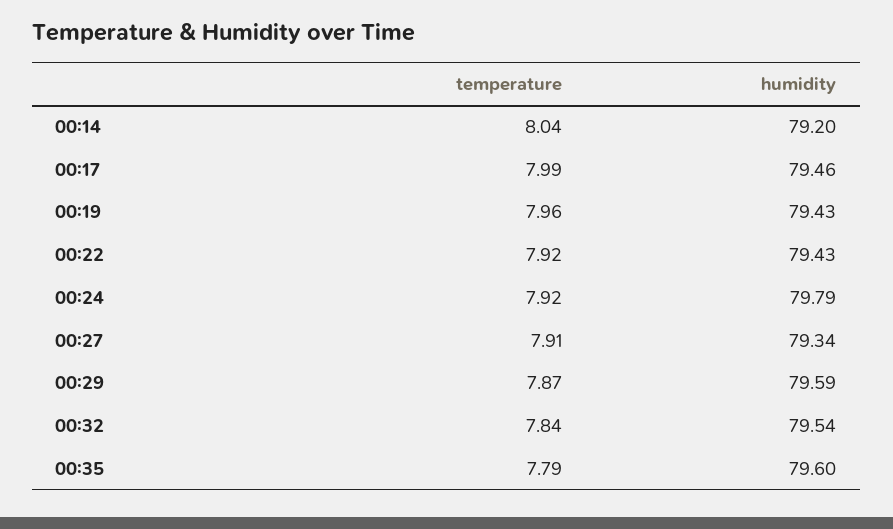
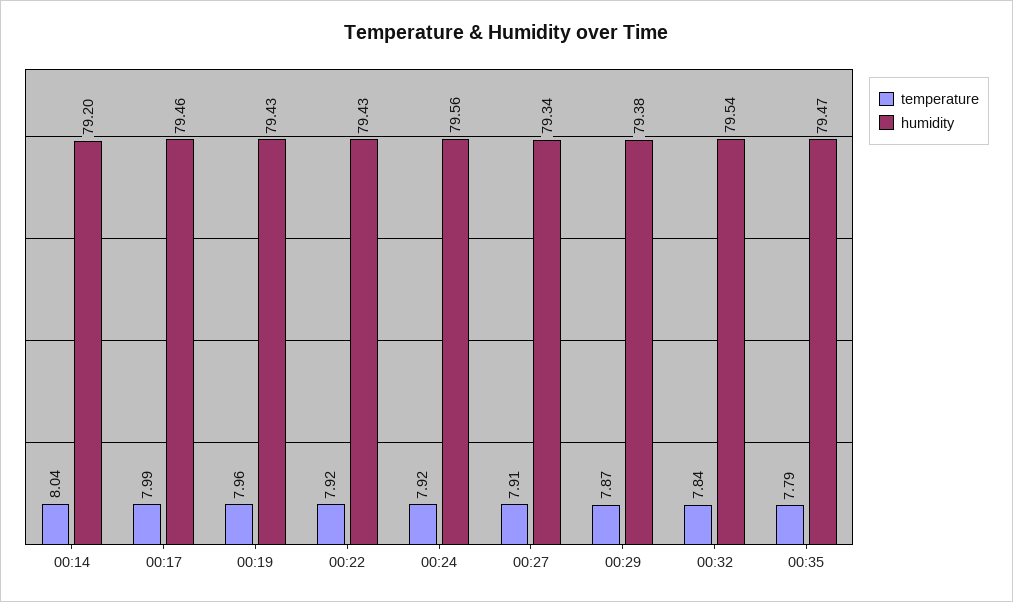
  {
    "temperature": {
      "00:14": 8.04,
      "00:17": 7.99,
      "00:19": 7.96,
      "00:22": 7.92,
      "00:24": 7.92,
      "00:27": 7.91,
      "00:29": 7.87,
      "00:32": 7.84,
      "00:35": 7.79
    },
    "humidity": {
      "00:14": 79.2,
      "00:17": 79.46,
      "00:19": 79.43,
      "00:22": 79.43,
-     "00:24": 79.79,
+     "00:24": 79.56,
      "00:27": 79.34,
-     "00:29": 79.59,
+     "00:29": 79.38,
      "00:32": 79.54,
-     "00:35": 79.6
+     "00:35": 79.47
    }
  }

